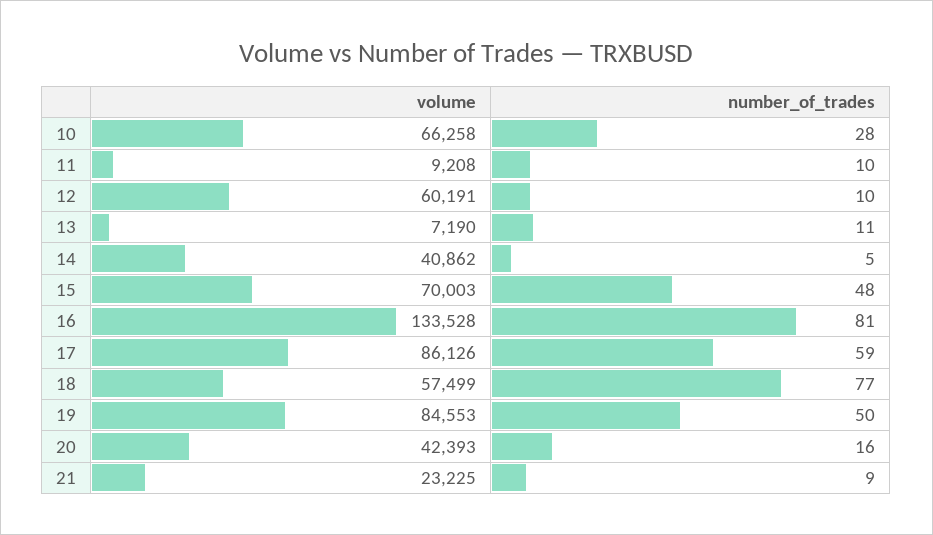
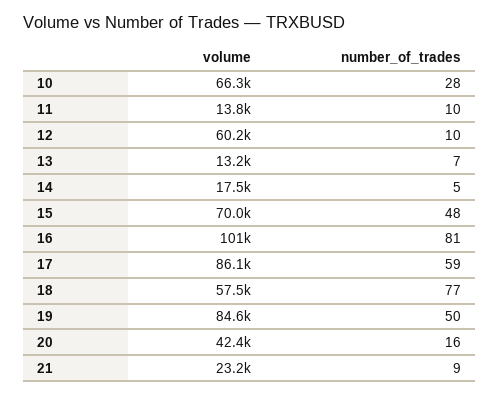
  {
    "volume": {
      "10": 66258,
-     "11": 9208,
+     "11": 13800,
      "12": 60191,
-     "13": 7190,
+     "13": 13200,
-     "14": 40862,
+     "14": 17500,
      "15": 70003,
-     "16": 133528,
+     "16": 101000,
      "17": 86126,
      "18": 57499,
      "19": 84553,
      "20": 42393,
      "21": 23225
    },
    "number_of_trades": {
      "10": 28,
      "11": 10,
      "12": 10,
-     "13": 11,
+     "13": 7,
      "14": 5,
      "15": 48,
      "16": 81,
      "17": 59,
      "18": 77,
      "19": 50,
      "20": 16,
      "21": 9
    }
  }

